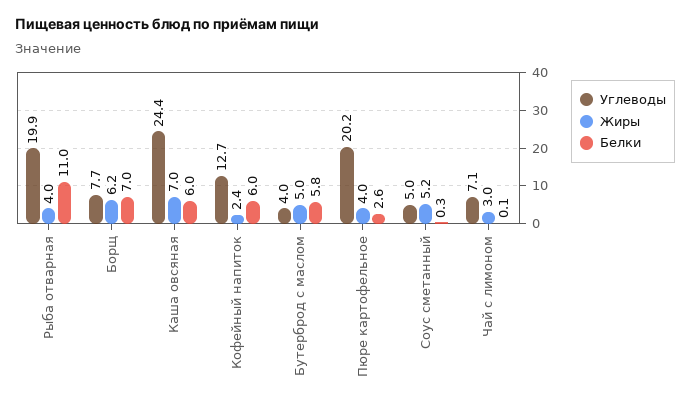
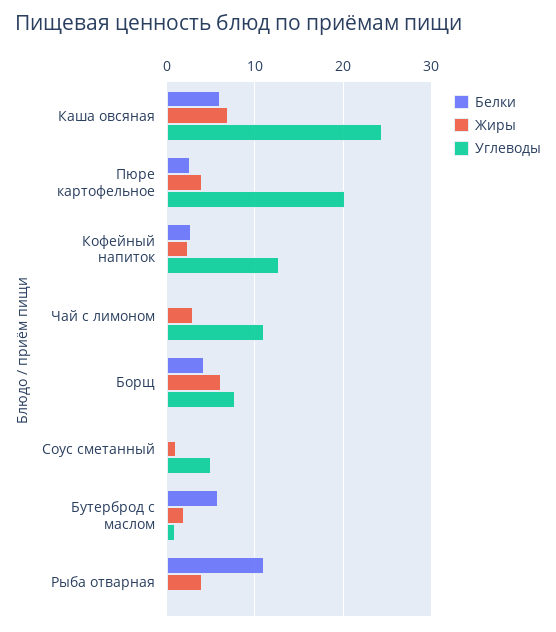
  {
    "Углеводы": {
-     "Рыба отварная": 19.9,
+     "Рыба отварная": 0,
      "Борщ": 7.7,
      "Каша овсяная": 24.4,
      "Кофейный напиток": 12.7,
-     "Бутерброд с маслом": 4,
+     "Бутерброд с маслом": 1,
      "Пюре картофельное": 20.2,
      "Соус сметанный": 5,
-     "Чай с лимоном": 7.1
+     "Чай с лимоном": 11
    },
    "Жиры": {
      "Рыба отварная": 4,
      "Борщ": 6.2,
      "Каша овсяная": 7,
      "Кофейный напиток": 2.4,
-     "Бутерброд с маслом": 5,
+     "Бутерброд с маслом": 2,
      "Пюре картофельное": 4,
-     "Соус сметанный": 5.2,
+     "Соус сметанный": 1,
      "Чай с лимоном": 3
    },
    "Белки": {
      "Рыба отварная": 11,
-     "Борщ": 7,
+     "Борщ": 4,
      "Каша овсяная": 6,
-     "Кофейный напиток": 6,
+     "Кофейный напиток": 3,
      "Бутерброд с маслом": 5.8,
      "Пюре картофельное": 2.6,
      "Соус сметанный": 0.3,
      "Чай с лимоном": 0.1
    }
  }

